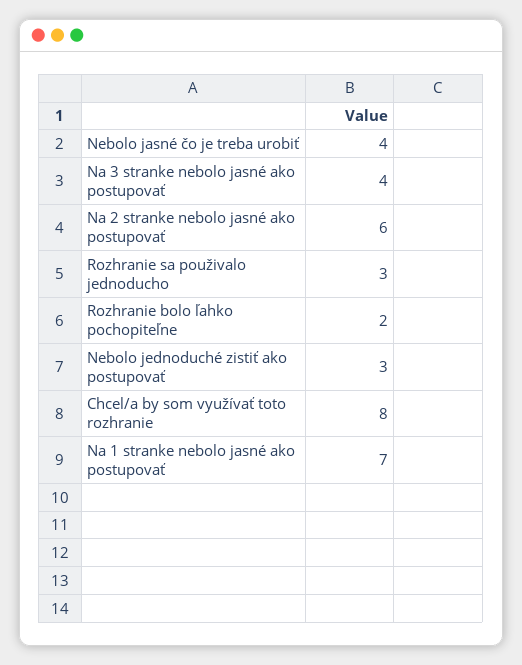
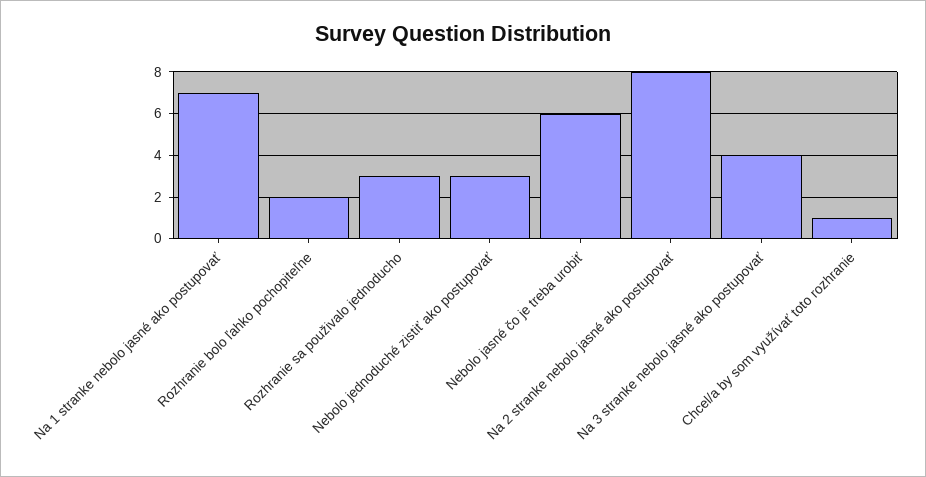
  {
-   "Nebolo jasné čo je treba urobiť": 4,
+   "Nebolo jasné čo je treba urobiť": 6,
    "Na 3 stranke nebolo jasné ako postupovať": 4,
-   "Na 2 stranke nebolo jasné ako postupovať": 6,
+   "Na 2 stranke nebolo jasné ako postupovať": 8,
    "Rozhranie sa použivalo jednoducho": 3,
    "Rozhranie bolo ľahko pochopiteľne": 2,
    "Nebolo jednoduché zistiť ako postupovať": 3,
-   "Chcel/a by som využívať toto rozhranie": 8,
+   "Chcel/a by som využívať toto rozhranie": 1,
    "Na 1 stranke nebolo jasné ako postupovať": 7
  }

